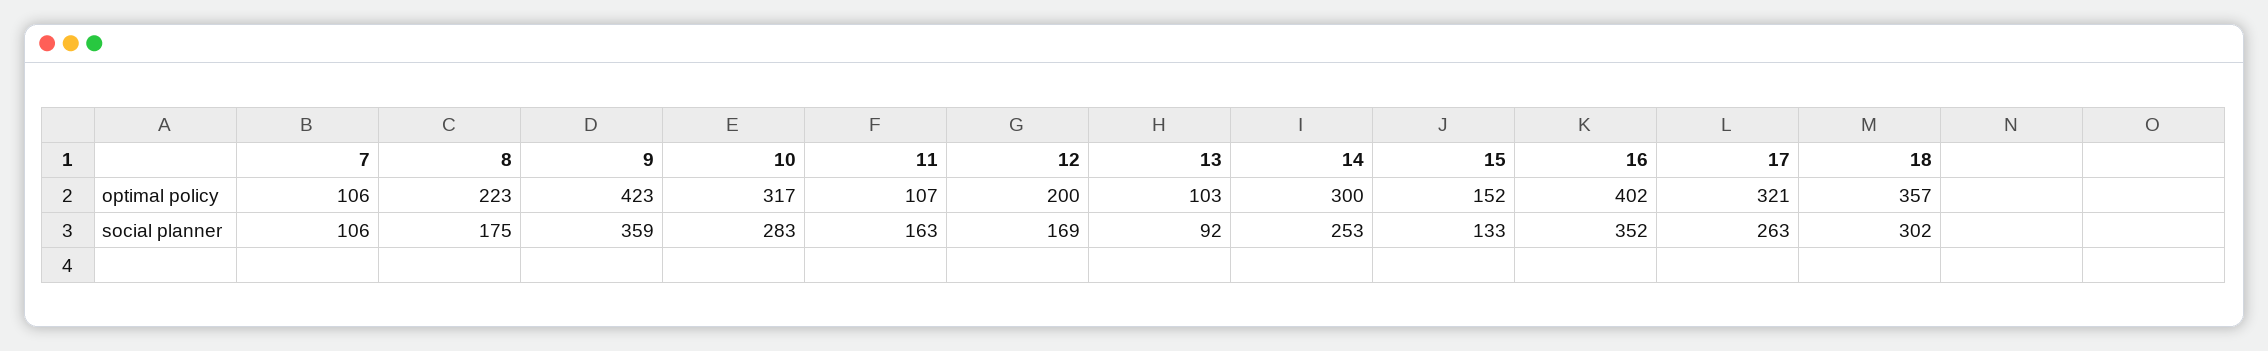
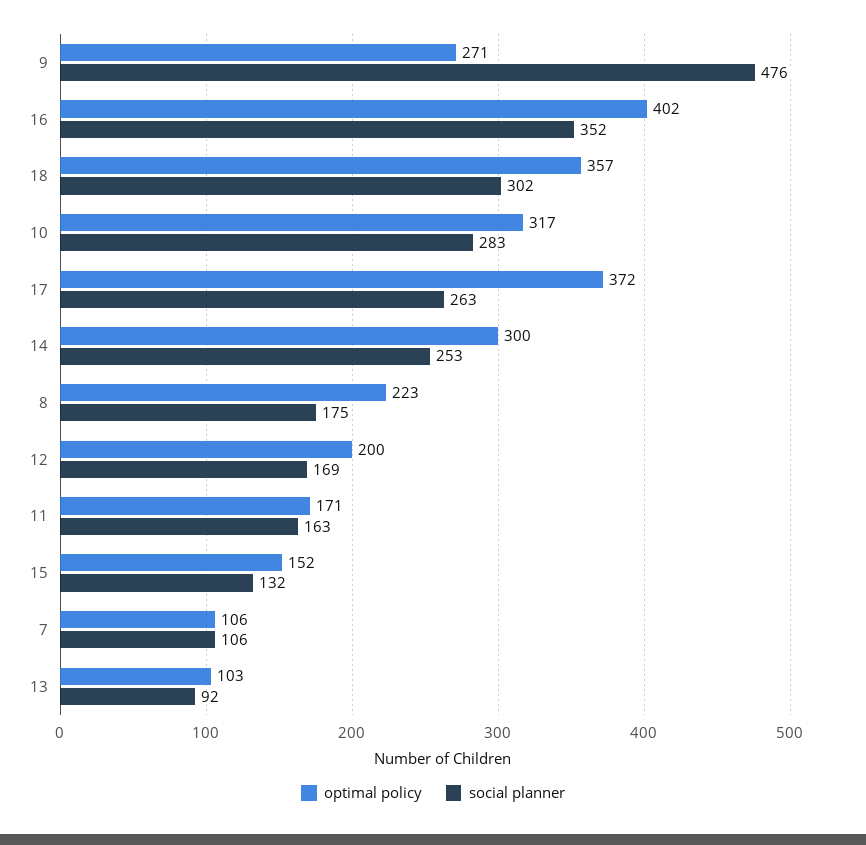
  {
    "optimal policy": {
      "7": 106,
      "8": 223,
-     "9": 423,
+     "9": 271,
      "10": 317,
-     "11": 107,
+     "11": 171,
      "12": 200,
      "13": 103,
      "14": 300,
      "15": 152,
      "16": 402,
-     "17": 321,
+     "17": 372,
      "18": 357
    },
    "social planner": {
      "7": 106,
      "8": 175,
-     "9": 359,
+     "9": 476,
      "10": 283,
      "11": 163,
      "12": 169,
      "13": 92,
      "14": 253,
-     "15": 133,
+     "15": 132,
      "16": 352,
      "17": 263,
      "18": 302
    }
  }

